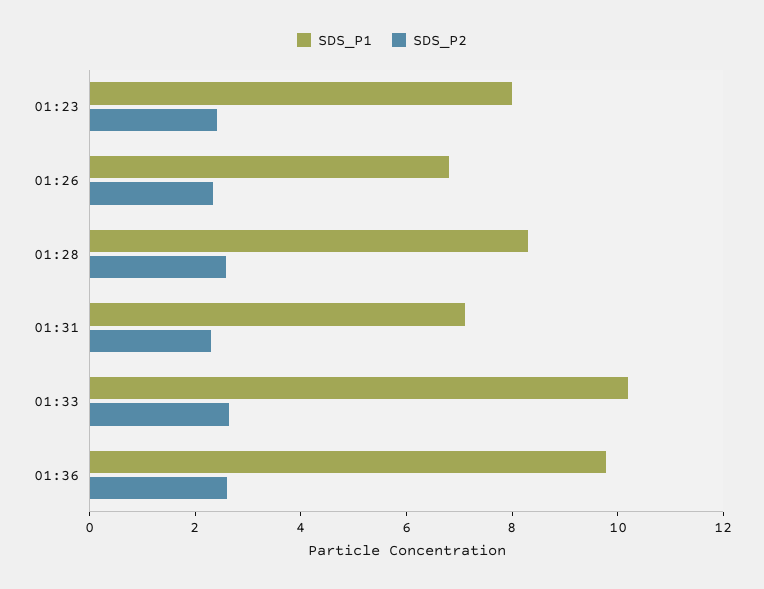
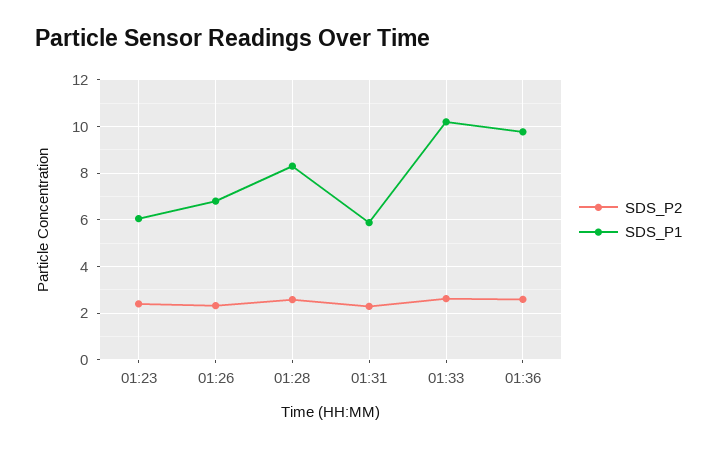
  {
    "SDS_P1": {
-     "01:23": 8,
+     "01:23": 6,
      "01:26": 7,
      "01:28": 8.5,
-     "01:31": 7,
+     "01:31": 6,
      "01:33": 10,
      "01:36": 10
    },
    "SDS_P2": {
      "01:23": 2.5,
      "01:26": 2.5,
      "01:28": 2.5,
      "01:31": 2.5,
      "01:33": 2.5,
      "01:36": 2.5
    }
  }

